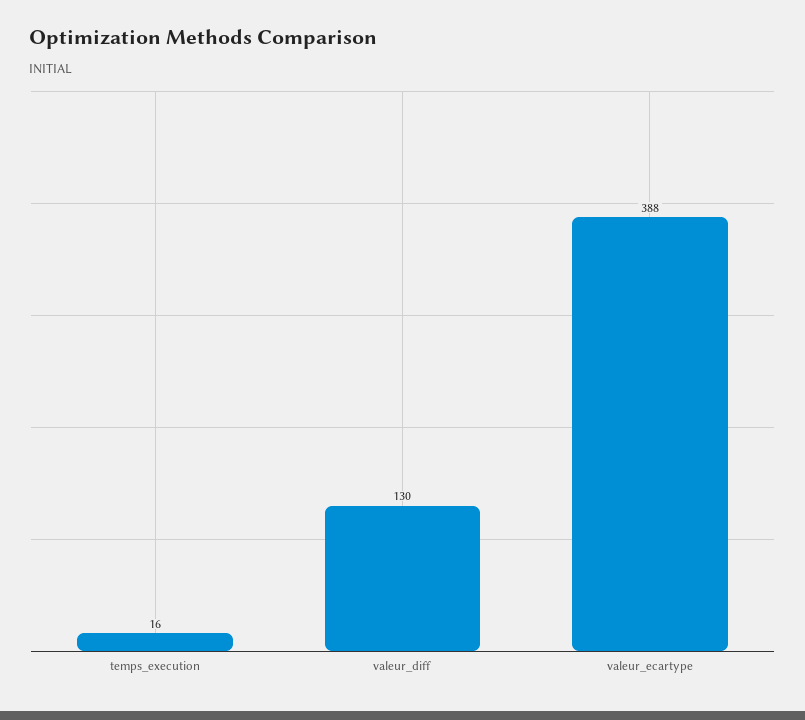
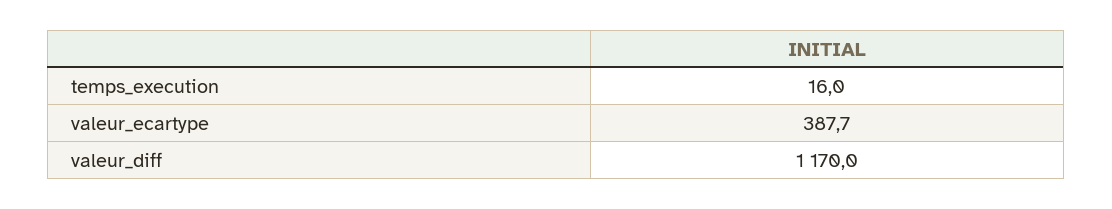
  {
    "temps_execution": 16,
-   "valeur_diff": 130,
+   "valeur_diff": 1170,
    "valeur_ecartype": 387.7
  }

